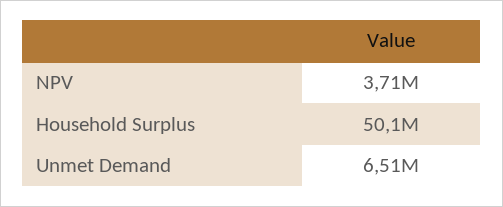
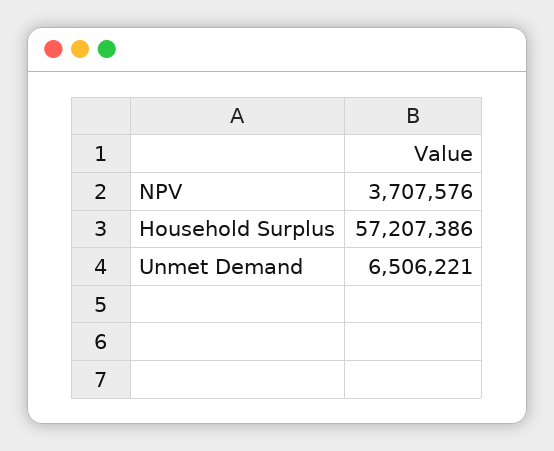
  {
    "NPV": 3707576,
-   "Household Surplus": 50100000,
+   "Household Surplus": 57207386,
    "Unmet Demand": 6506221
  }

